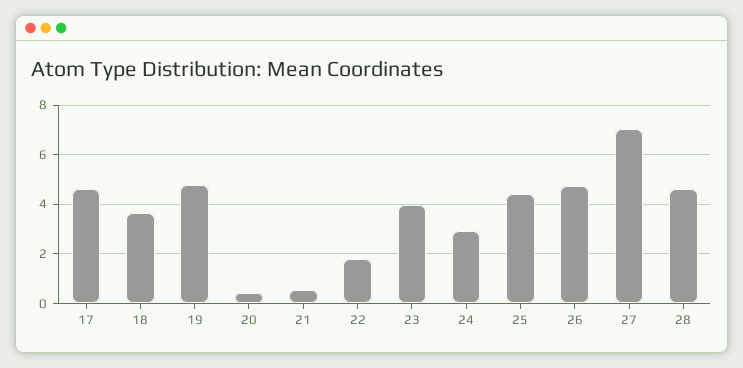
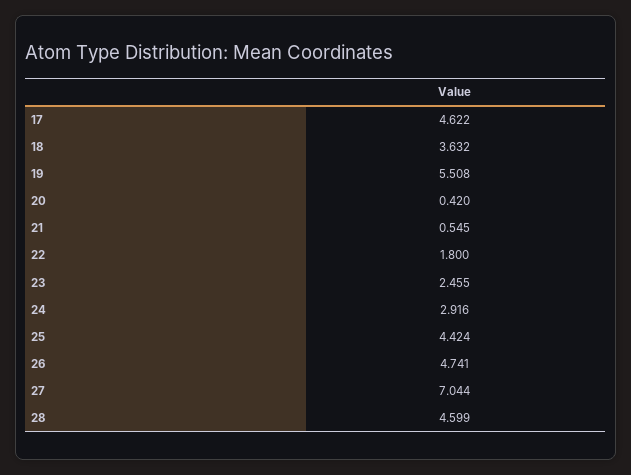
  {
    "17": 4.622,
    "18": 3.632,
-   "19": 4.75,
+   "19": 5.508,
    "20": 0.42,
    "21": 0.545,
    "22": 1.8,
-   "23": 4,
+   "23": 2.455,
    "24": 2.916,
    "25": 4.424,
    "26": 4.741,
    "27": 7.044,
    "28": 4.599
  }

